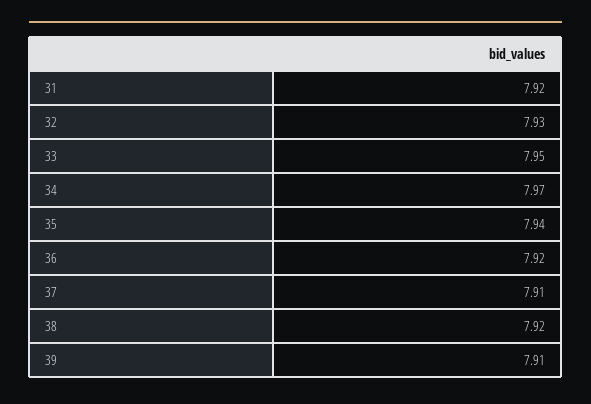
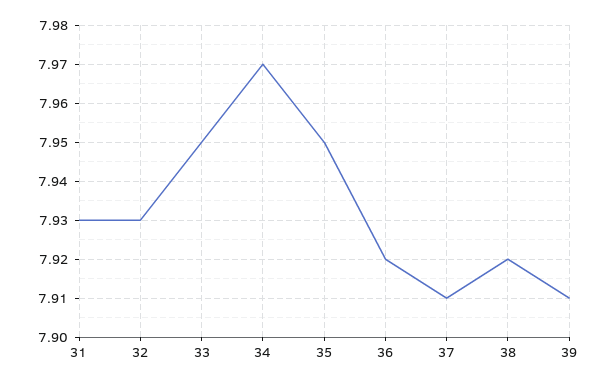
  {
-   "31": 7.92,
+   "31": 7.93,
    "32": 7.93,
    "33": 7.95,
    "34": 7.97,
-   "35": 7.94,
+   "35": 7.95,
    "36": 7.92,
    "37": 7.91,
    "38": 7.92,
    "39": 7.91
  }

